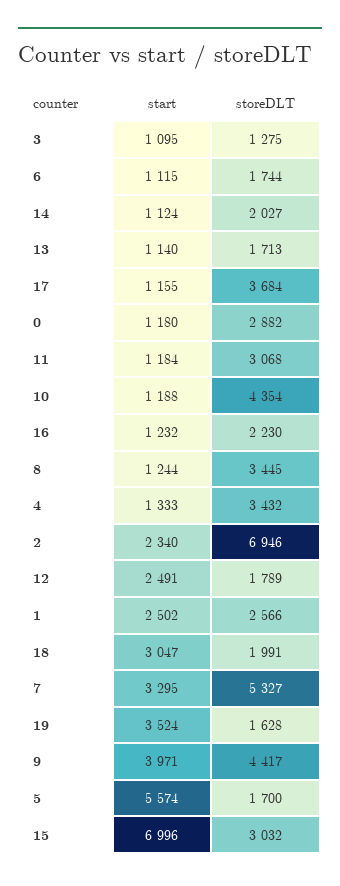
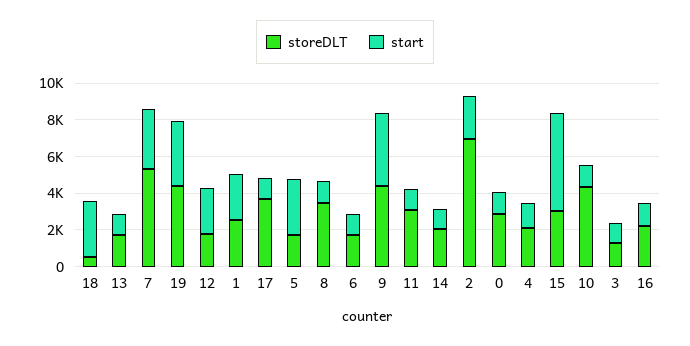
  {
    "start": {
      "3": 1095,
      "6": 1115,
      "14": 1124,
      "13": 1140,
      "17": 1155,
      "0": 1180,
      "11": 1184,
      "10": 1188,
      "16": 1232,
      "8": 1244,
      "4": 1333,
      "2": 2340,
      "12": 2491,
      "1": 2502,
      "18": 3047,
      "7": 3295,
      "19": 3524,
      "9": 3971,
-     "5": 5574,
+     "5": 3000,
-     "15": 6996
+     "15": 5500
    },
    "storeDLT": {
      "3": 1275,
      "6": 1744,
      "14": 2027,
      "13": 1713,
      "17": 3684,
      "0": 2882,
      "11": 3068,
      "10": 4354,
      "16": 2230,
      "8": 3445,
-     "4": 3432,
+     "4": 2000,
      "2": 6946,
      "12": 1789,
      "1": 2566,
-     "18": 1991,
+     "18": 500,
      "7": 5327,
-     "19": 1628,
+     "19": 4500,
      "9": 4417,
      "5": 1700,
      "15": 3032
    }
  }

